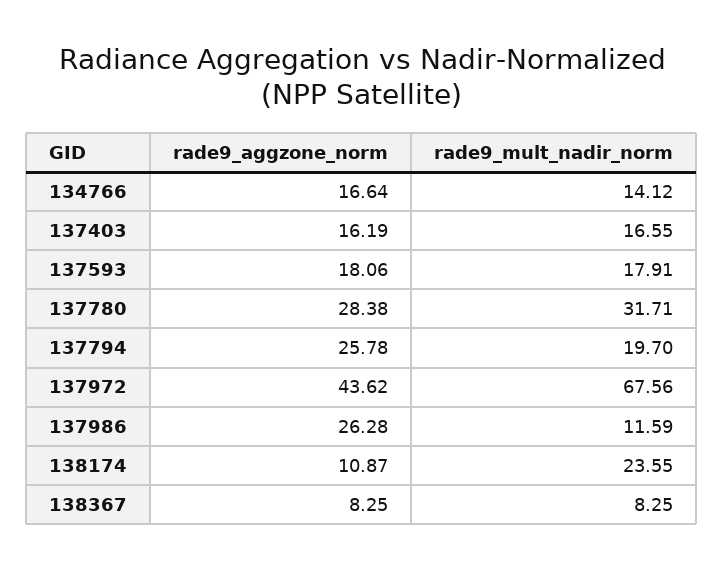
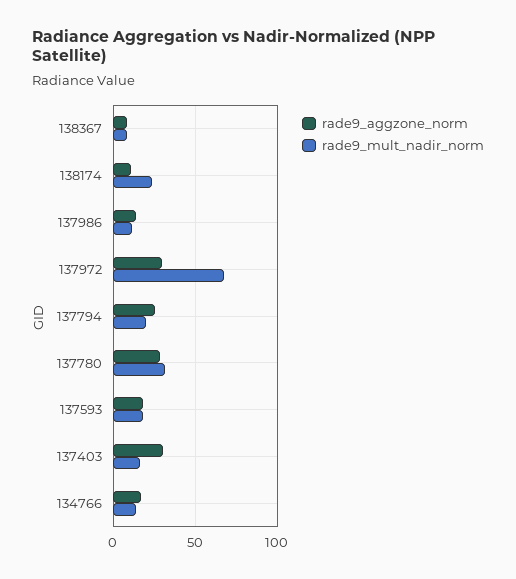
  {
    "rade9_aggzone_norm": {
      "134766": 16.64,
-     "137403": 16.19,
+     "137403": 30,
      "137593": 18.06,
      "137780": 28.38,
      "137794": 25.78,
-     "137972": 43.62,
+     "137972": 30,
-     "137986": 26.28,
+     "137986": 15,
      "138174": 10.87,
      "138367": 8.25
    },
    "rade9_mult_nadir_norm": {
      "134766": 14.12,
      "137403": 16.55,
      "137593": 17.91,
      "137780": 31.71,
      "137794": 19.7,
      "137972": 67.56,
      "137986": 11.59,
      "138174": 23.55,
      "138367": 8.25
    }
  }

